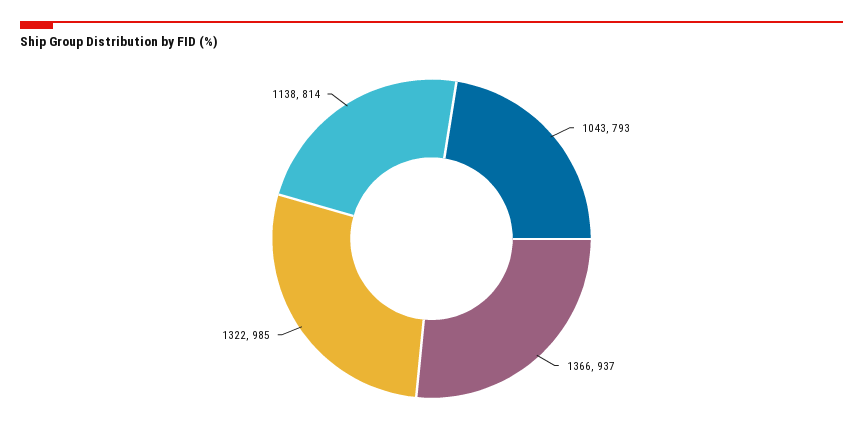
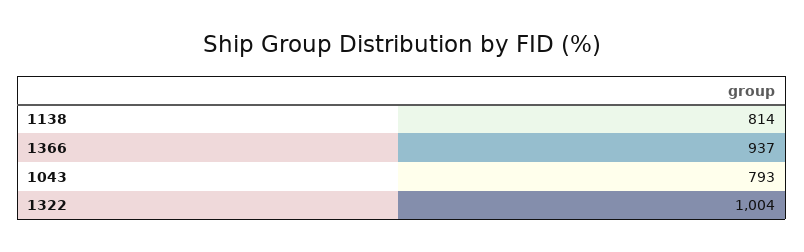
  {
    "1043": 793,
    "1366": 937,
-   "1322": 985,
+   "1322": 1004,
    "1138": 814
  }

